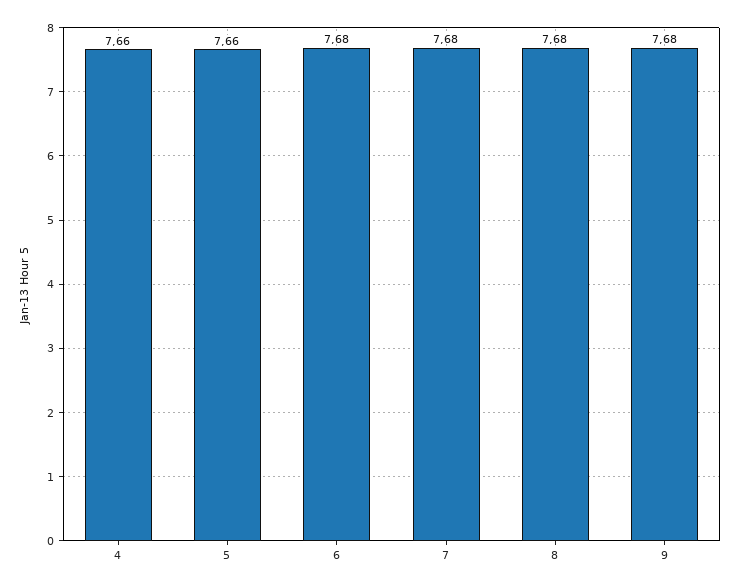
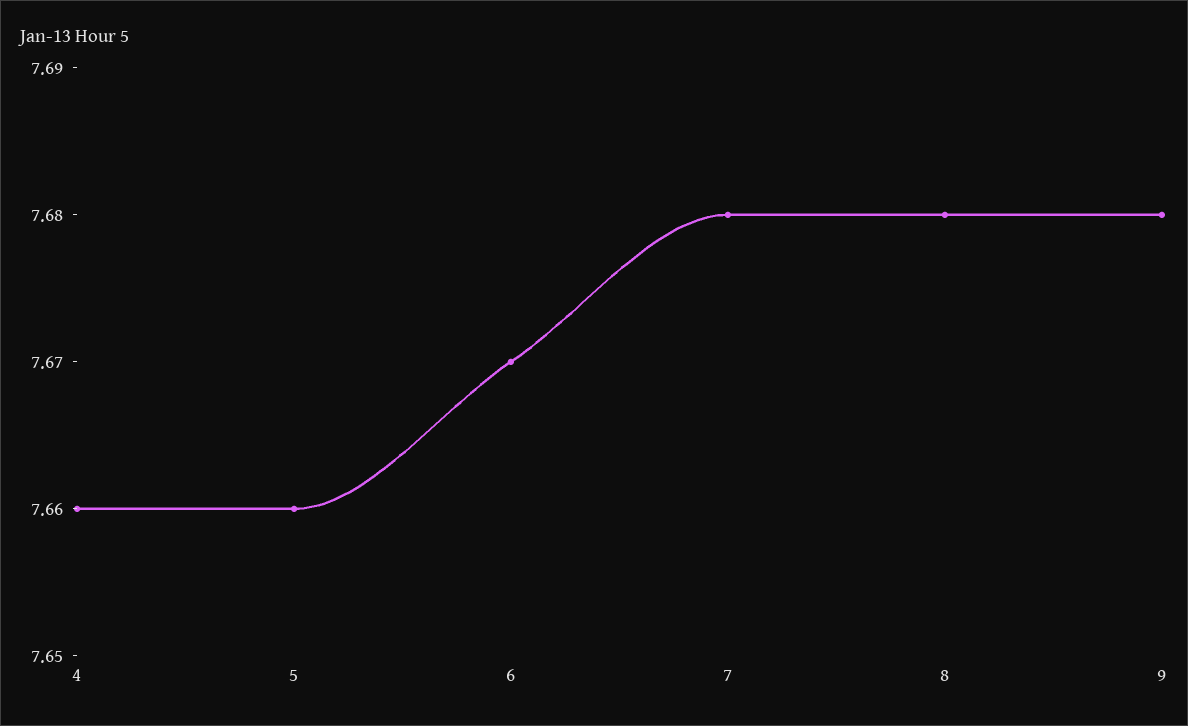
  {
    "4": 7.66,
    "5": 7.66,
-   "6": 7.68,
+   "6": 7.67,
    "7": 7.68,
    "8": 7.68,
    "9": 7.68
  }

